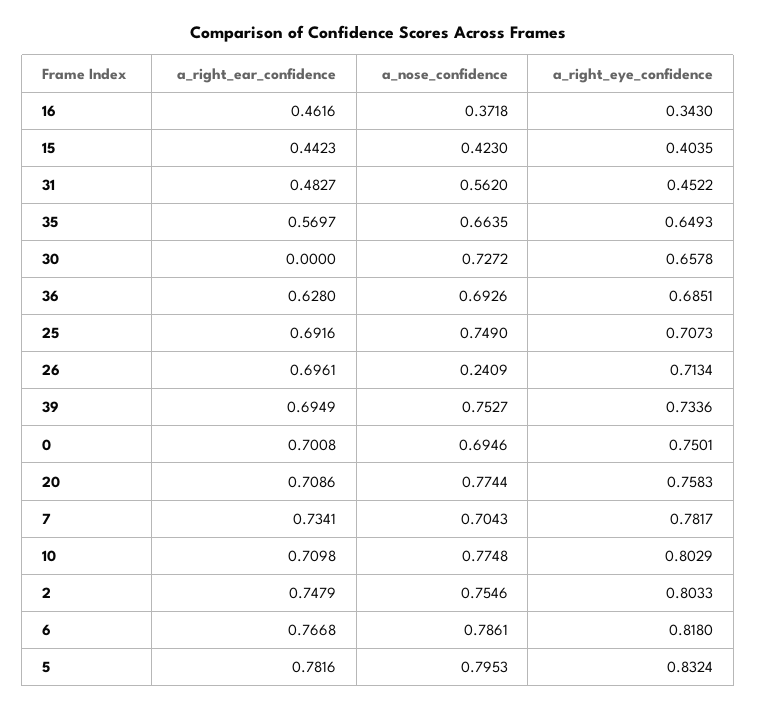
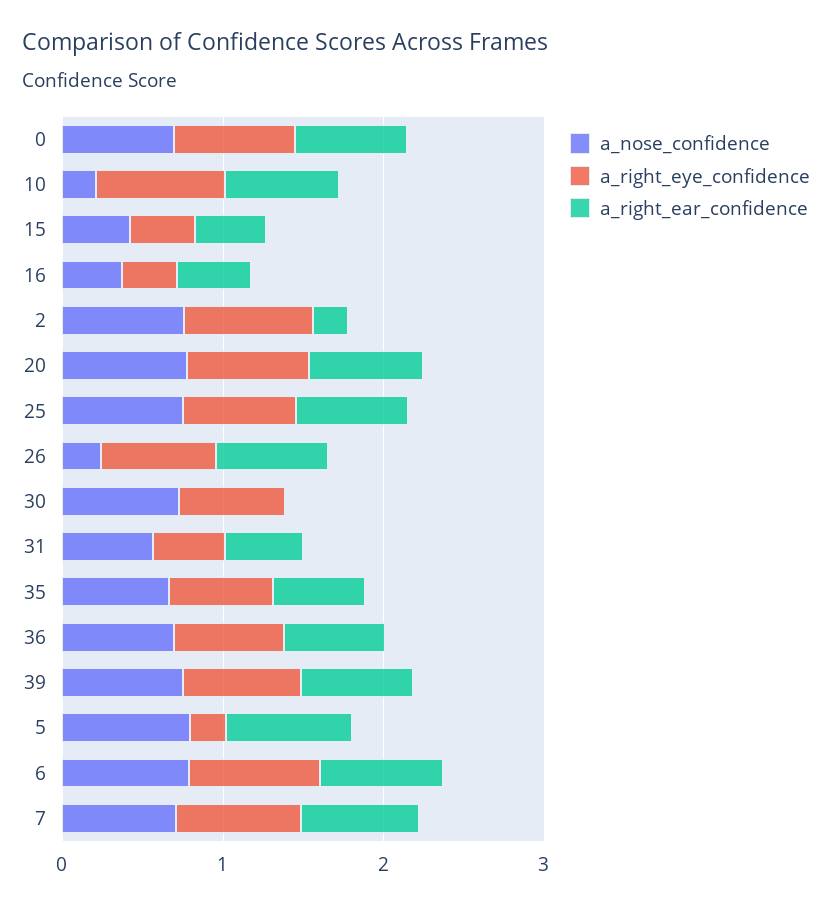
  {
    "a_right_ear_confidence": {
      "16": 0.4616,
      "15": 0.4423,
      "31": 0.4827,
      "35": 0.5697,
      "30": 0,
      "36": 0.628,
      "25": 0.6916,
      "26": 0.6961,
      "39": 0.6949,
      "0": 0.7008,
      "20": 0.7086,
      "7": 0.7341,
      "10": 0.7098,
-     "2": 0.7479,
+     "2": 0.2,
      "6": 0.7668,
      "5": 0.7816
    },
    "a_nose_confidence": {
      "16": 0.3718,
      "15": 0.423,
      "31": 0.562,
      "35": 0.6635,
      "30": 0.7272,
      "36": 0.6926,
      "25": 0.749,
      "26": 0.2409,
      "39": 0.7527,
      "0": 0.6946,
      "20": 0.7744,
      "7": 0.7043,
-     "10": 0.7748,
+     "10": 0.2,
      "2": 0.7546,
      "6": 0.7861,
      "5": 0.7953
    },
    "a_right_eye_confidence": {
      "16": 0.343,
      "15": 0.4035,
      "31": 0.4522,
      "35": 0.6493,
      "30": 0.6578,
      "36": 0.6851,
      "25": 0.7073,
      "26": 0.7134,
      "39": 0.7336,
      "0": 0.7501,
      "20": 0.7583,
      "7": 0.7817,
      "10": 0.8029,
      "2": 0.8033,
      "6": 0.818,
-     "5": 0.8324
+     "5": 0.2
    }
  }

